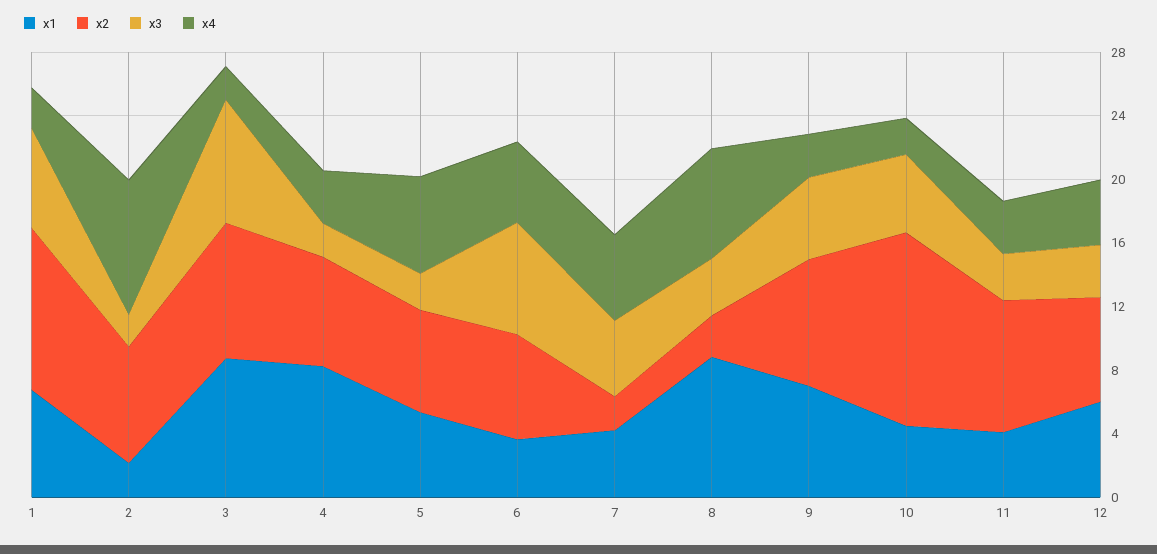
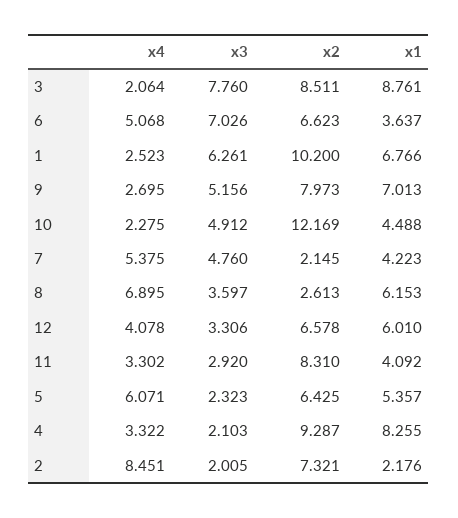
  {
    "x1": {
      "1": 6.766,
      "2": 2.176,
      "3": 8.761,
      "4": 8.255,
      "5": 5.357,
      "6": 3.637,
      "7": 4.223,
-     "8": 9,
+     "8": 6.153,
      "9": 7.013,
      "10": 4.488,
      "11": 4.092,
      "12": 6.01
    },
    "x2": {
      "1": 10.2,
      "2": 7.321,
      "3": 8.511,
-     "4": 7,
+     "4": 9.287,
      "5": 6.425,
      "6": 6.623,
      "7": 2.145,
      "8": 2.613,
      "9": 7.973,
      "10": 12.169,
      "11": 8.31,
      "12": 6.578
    },
    "x3": {
      "1": 6.261,
      "2": 2.005,
      "3": 7.76,
      "4": 2.103,
      "5": 2.323,
      "6": 7.026,
      "7": 4.76,
      "8": 3.597,
      "9": 5.156,
      "10": 4.912,
      "11": 2.92,
      "12": 3.306
    },
    "x4": {
      "1": 2.523,
      "2": 8.451,
      "3": 2.064,
      "4": 3.322,
      "5": 6.071,
      "6": 5.068,
      "7": 5.375,
      "8": 6.895,
      "9": 2.695,
      "10": 2.275,
      "11": 3.302,
      "12": 4.078
    }
  }

